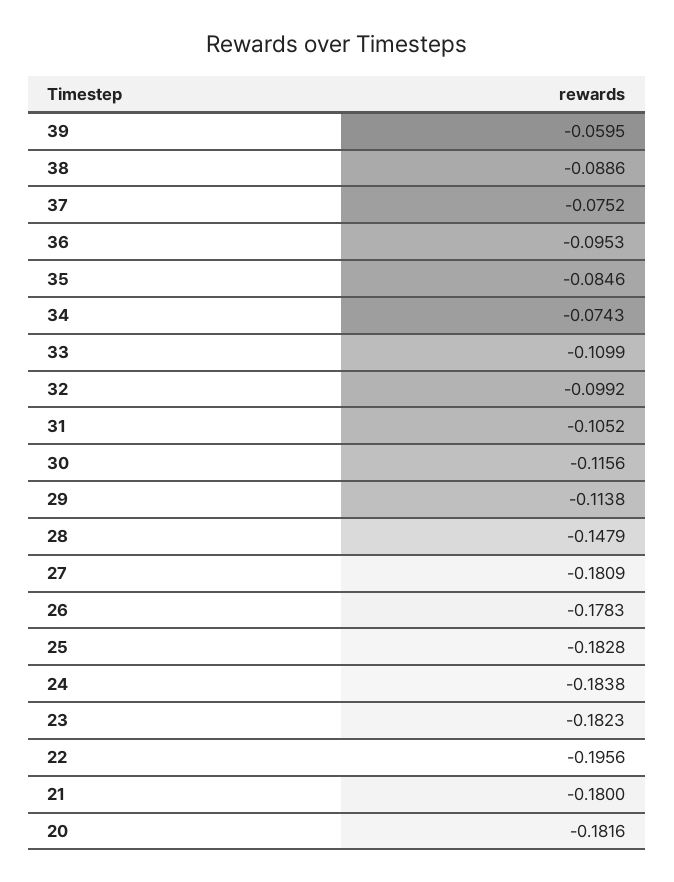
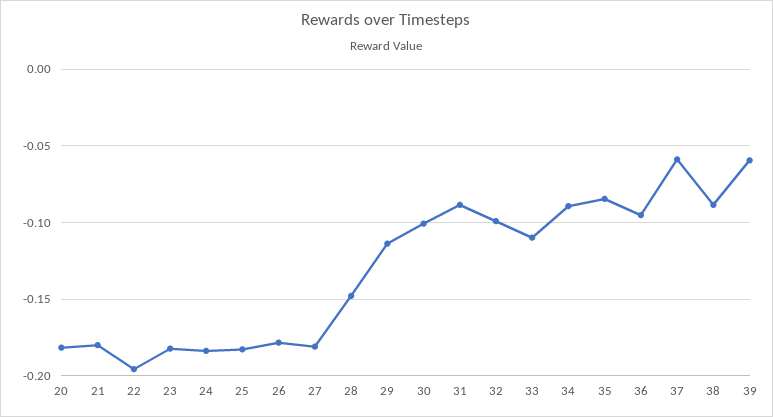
  {
    "39": -0.0595,
    "38": -0.0886,
-   "37": -0.0752,
+   "37": -0.06,
    "36": -0.0953,
    "35": -0.0846,
-   "34": -0.0743,
+   "34": -0.09,
    "33": -0.1099,
    "32": -0.0992,
-   "31": -0.1052,
+   "31": -0.09,
-   "30": -0.1156,
+   "30": -0.1,
    "29": -0.1138,
    "28": -0.1479,
    "27": -0.1809,
    "26": -0.1783,
    "25": -0.1828,
    "24": -0.1838,
    "23": -0.1823,
    "22": -0.1956,
    "21": -0.18,
    "20": -0.1816
  }

